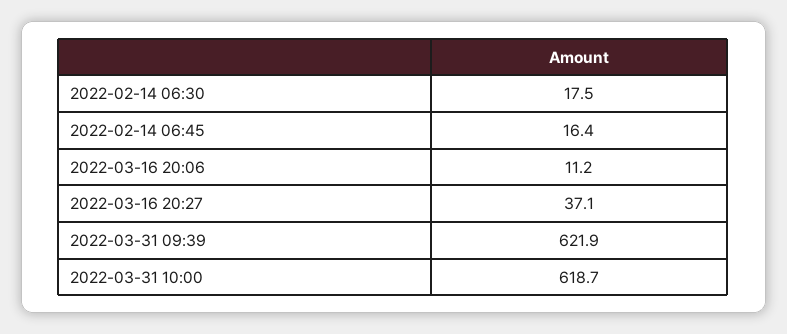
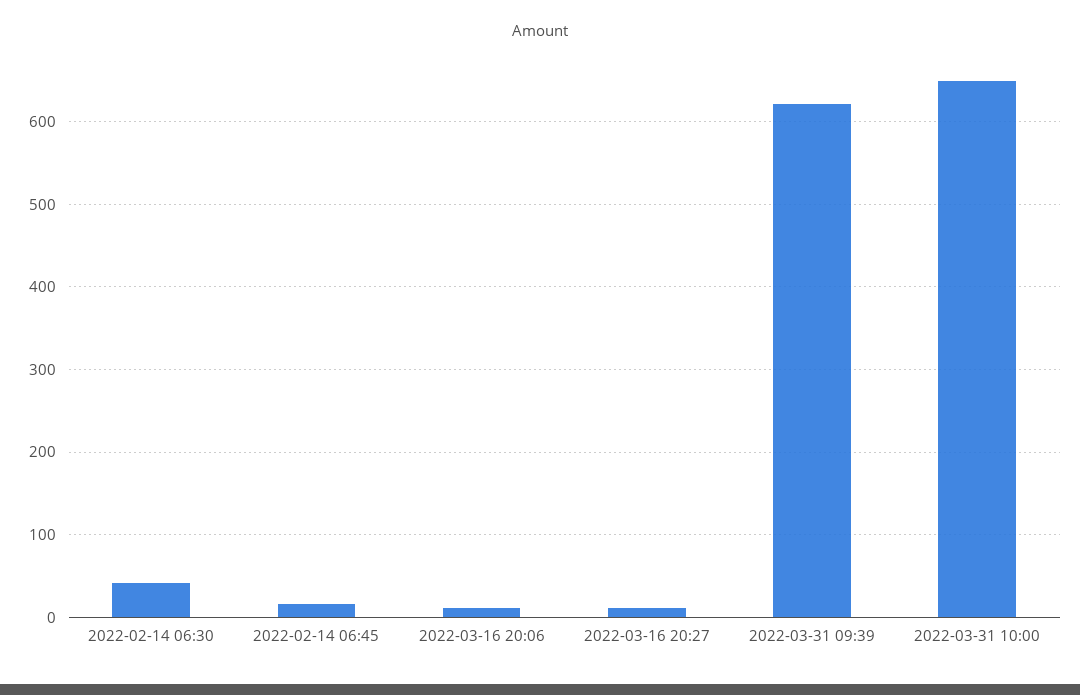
  {
-   "2022-02-14 06:30": 17.5,
+   "2022-02-14 06:30": 40,
    "2022-02-14 06:45": 16.4,
    "2022-03-16 20:06": 11.2,
-   "2022-03-16 20:27": 37.1,
+   "2022-03-16 20:27": 10,
    "2022-03-31 09:39": 621.9,
-   "2022-03-31 10:00": 618.7
+   "2022-03-31 10:00": 650
  }

